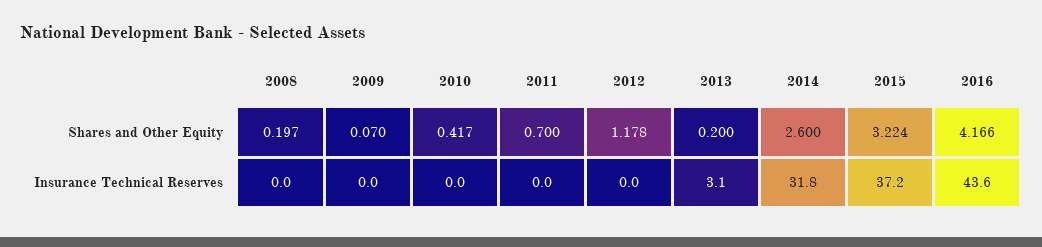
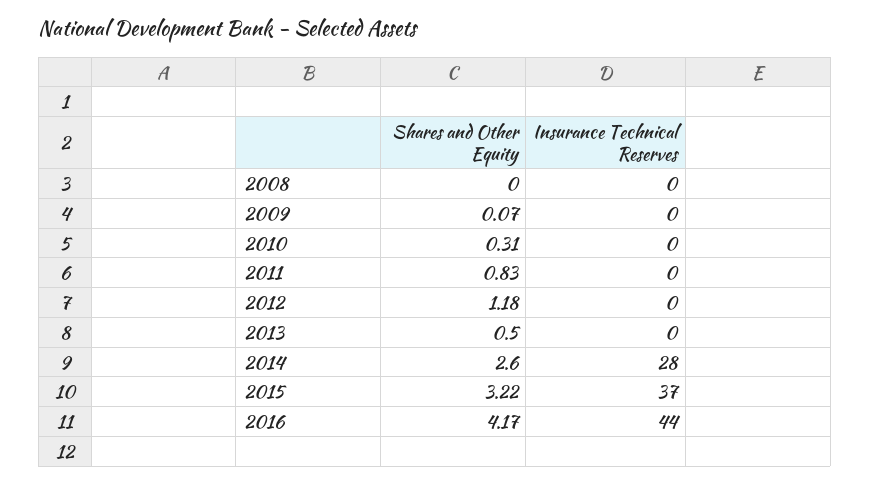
  {
    "2008": {
-     "Shares and Other Equity": 0.197,
+     "Shares and Other Equity": 0,
      "Insurance Technical Reserves": 0
    },
    "2009": {
      "Shares and Other Equity": 0.07,
      "Insurance Technical Reserves": 0
    },
    "2010": {
-     "Shares and Other Equity": 0.417,
+     "Shares and Other Equity": 0.31,
      "Insurance Technical Reserves": 0
    },
    "2011": {
-     "Shares and Other Equity": 0.7,
+     "Shares and Other Equity": 0.83,
      "Insurance Technical Reserves": 0
    },
    "2012": {
      "Shares and Other Equity": 1.178,
      "Insurance Technical Reserves": 0
    },
    "2013": {
-     "Shares and Other Equity": 0.2,
+     "Shares and Other Equity": 0.5,
-     "Insurance Technical Reserves": 3.1
+     "Insurance Technical Reserves": 0
    },
    "2014": {
      "Shares and Other Equity": 2.6,
-     "Insurance Technical Reserves": 31.8
+     "Insurance Technical Reserves": 28
    },
    "2015": {
      "Shares and Other Equity": 3.224,
      "Insurance Technical Reserves": 37.2
    },
    "2016": {
      "Shares and Other Equity": 4.166,
      "Insurance Technical Reserves": 43.6
    }
  }

